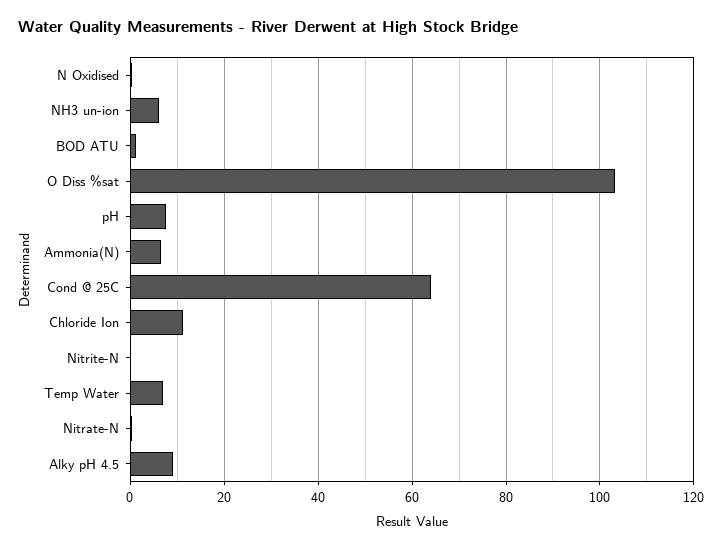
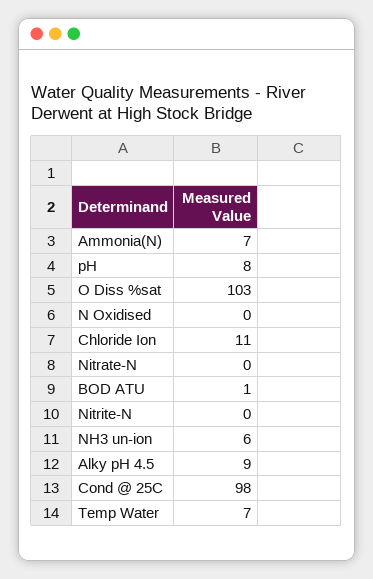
  {
    "N Oxidised": 0,
    "NH3 un-ion": 6,
    "BOD ATU": 1,
    "O Diss %sat": 103,
    "pH": 8,
    "Ammonia(N)": 7,
-   "Cond @ 25C": 64,
+   "Cond @ 25C": 98,
    "Chloride Ion": 11,
    "Nitrite-N": 0,
    "Temp Water": 7,
    "Nitrate-N": 0,
    "Alky pH 4.5": 9
  }

